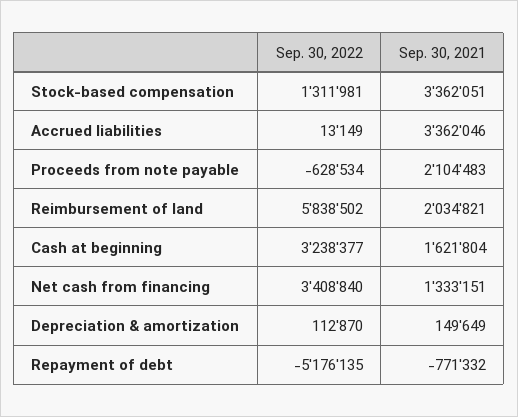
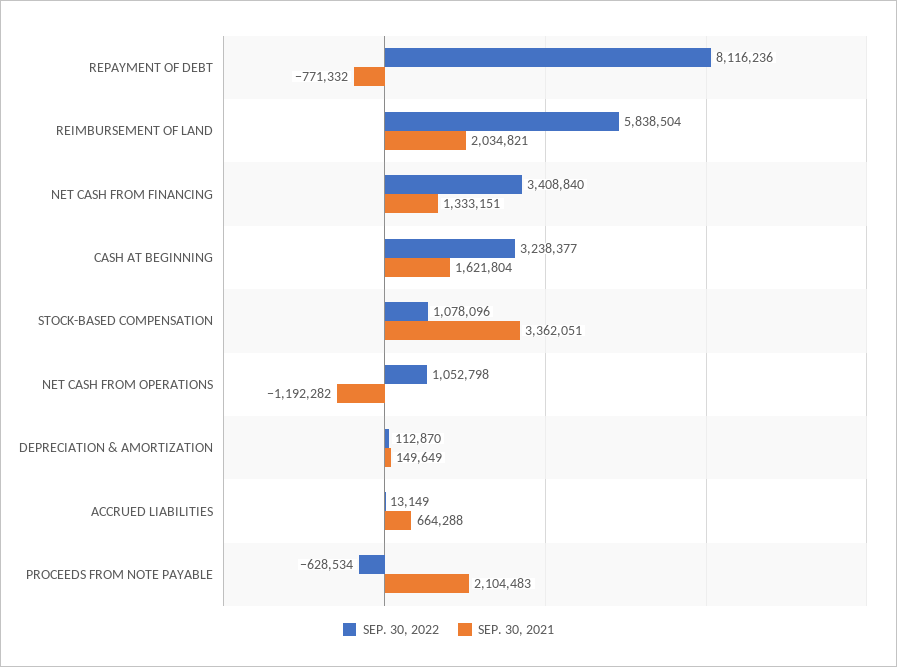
  {
    "Sep. 30, 2022": {
-     "Stock-based compensation": 1311981,
+     "Stock-based compensation": 1078096,
      "Accrued liabilities": 13149,
      "Proceeds from note payable": -628534,
-     "Reimbursement of land": 5838502,
+     "Reimbursement of land": 5838504,
      "Cash at beginning": 3238377,
      "Net cash from financing": 3408840,
      "Depreciation & amortization": 112870,
-     "Repayment of debt": -5176135
+     "Repayment of debt": 8116236,
+     "NET CASH FROM OPERATIONS": 1052798
    },
    "Sep. 30, 2021": {
      "Stock-based compensation": 3362051,
-     "Accrued liabilities": 3362046,
+     "Accrued liabilities": 664288,
      "Proceeds from note payable": 2104483,
      "Reimbursement of land": 2034821,
      "Cash at beginning": 1621804,
      "Net cash from financing": 1333151,
      "Depreciation & amortization": 149649,
-     "Repayment of debt": -771332
+     "Repayment of debt": -771332,
+     "NET CASH FROM OPERATIONS": -1192282
    }
  }

